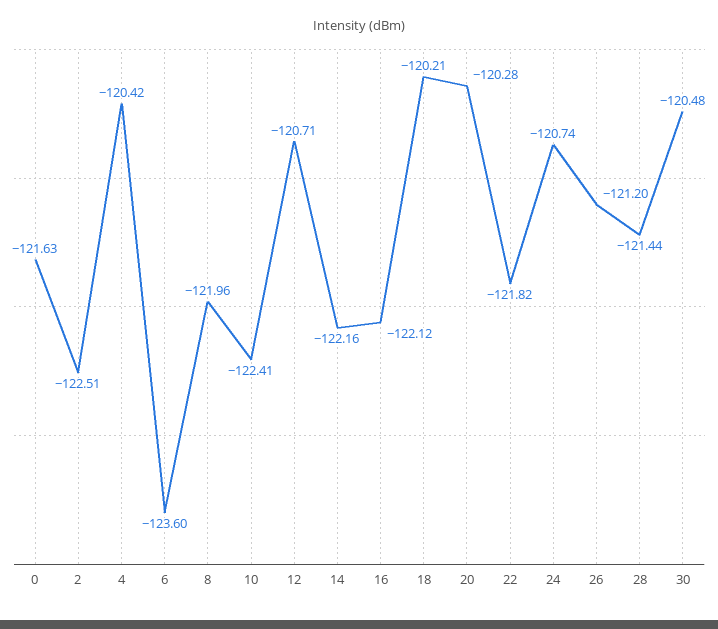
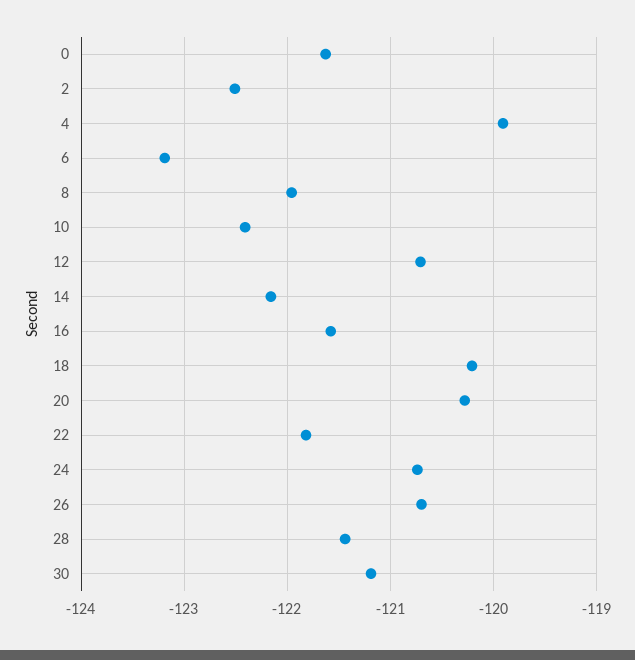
  {
    "0": -121.63,
    "2": -122.51,
-   "4": -120.42,
+   "4": -119.9,
-   "6": -123.6,
+   "6": -123.2,
    "8": -121.96,
    "10": -122.41,
    "12": -120.71,
    "14": -122.16,
-   "16": -122.12,
+   "16": -121.6,
    "18": -120.21,
    "20": -120.28,
    "22": -121.82,
    "24": -120.74,
-   "26": -121.2,
+   "26": -120.7,
    "28": -121.44,
-   "30": -120.48
+   "30": -121.2
  }

